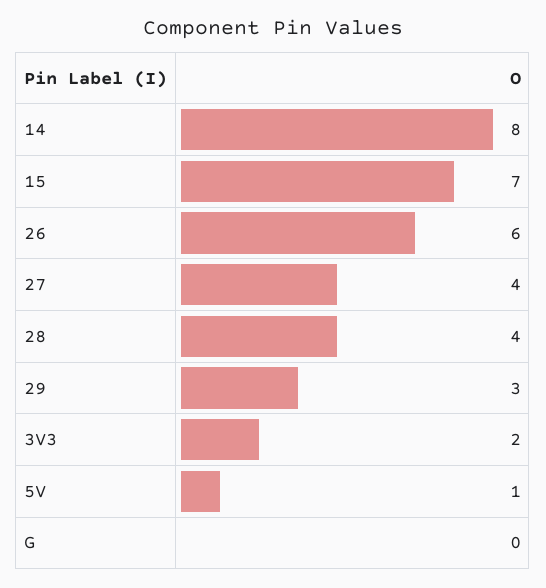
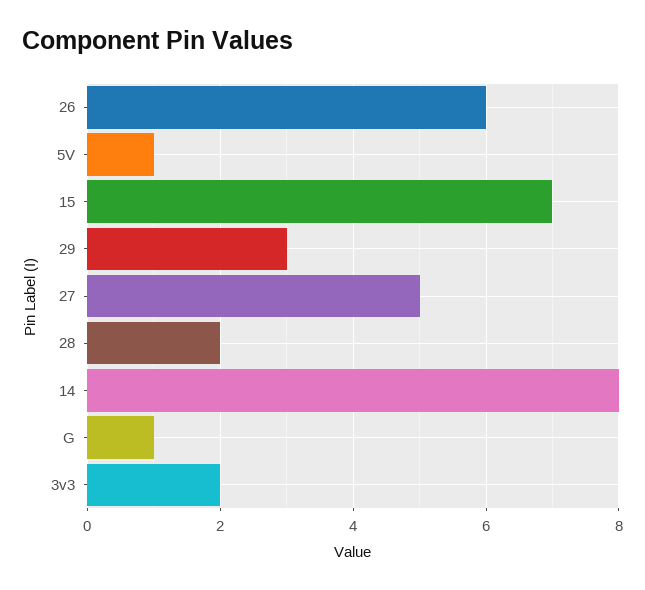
  {
    "14": 8,
    "15": 7,
    "26": 6,
-   "27": 4,
+   "27": 5,
-   "28": 4,
+   "28": 2,
    "29": 3,
    "3V3": 2,
    "5V": 1,
-   "G": 0
+   "G": 1
  }

